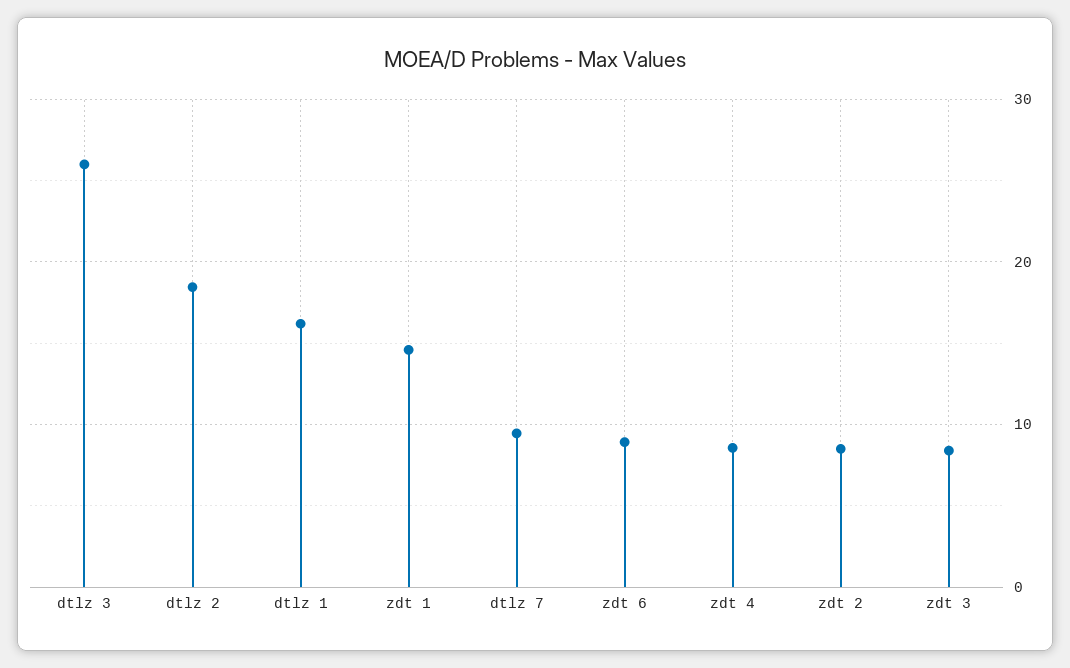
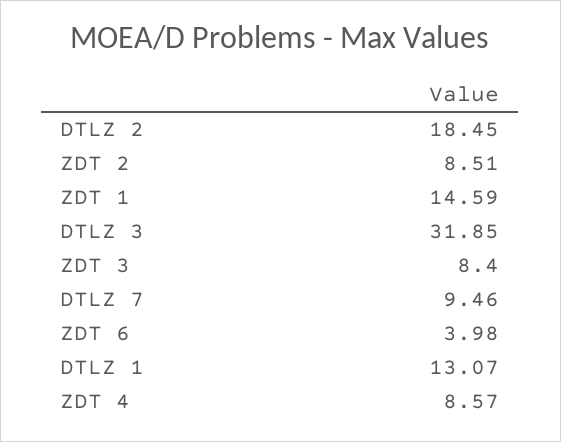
  {
-   "dtlz 3": 26,
+   "dtlz 3": 31.85,
    "dtlz 2": 18.45,
-   "dtlz 1": 16,
+   "dtlz 1": 13.07,
    "zdt 1": 14.59,
    "dtlz 7": 9.46,
-   "zdt 6": 9,
+   "zdt 6": 3.98,
    "zdt 4": 8.57,
    "zdt 2": 8.51,
    "zdt 3": 8.4
  }

